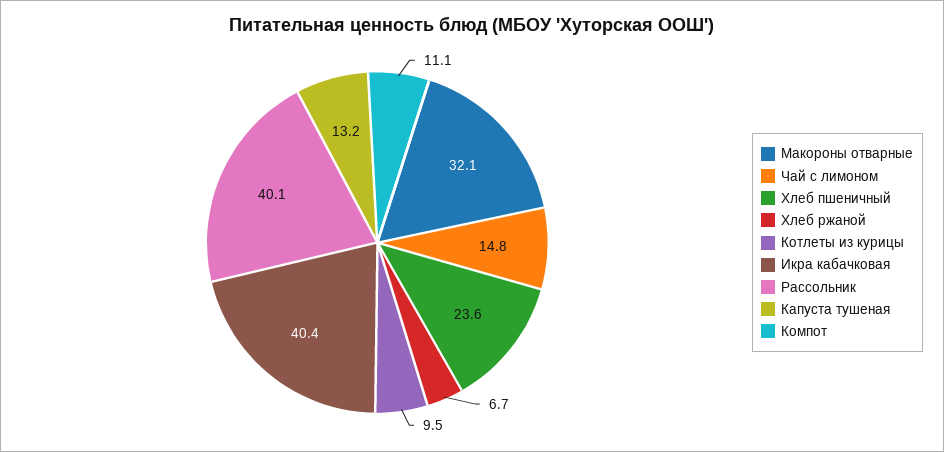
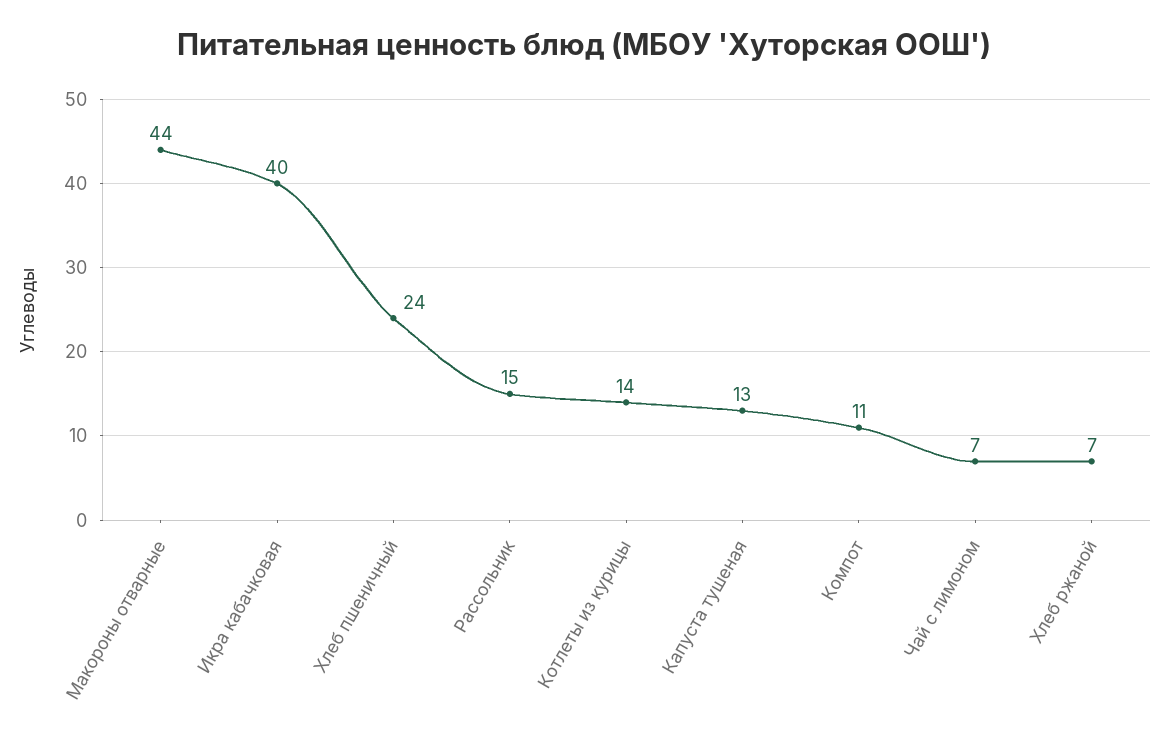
  {
-   "Макороны отварные": 32.1,
+   "Макороны отварные": 44,
-   "Чай с лимоном": 14.8,
+   "Чай с лимоном": 7,
    "Хлеб пшеничный": 23.6,
    "Хлеб ржаной": 6.7,
-   "Котлеты из курицы": 9.5,
+   "Котлеты из курицы": 14,
    "Икра кабачковая": 40.4,
-   "Рассольник": 40.1,
+   "Рассольник": 15,
    "Капуста тушеная": 13.2,
    "Компот": 11.1
  }

